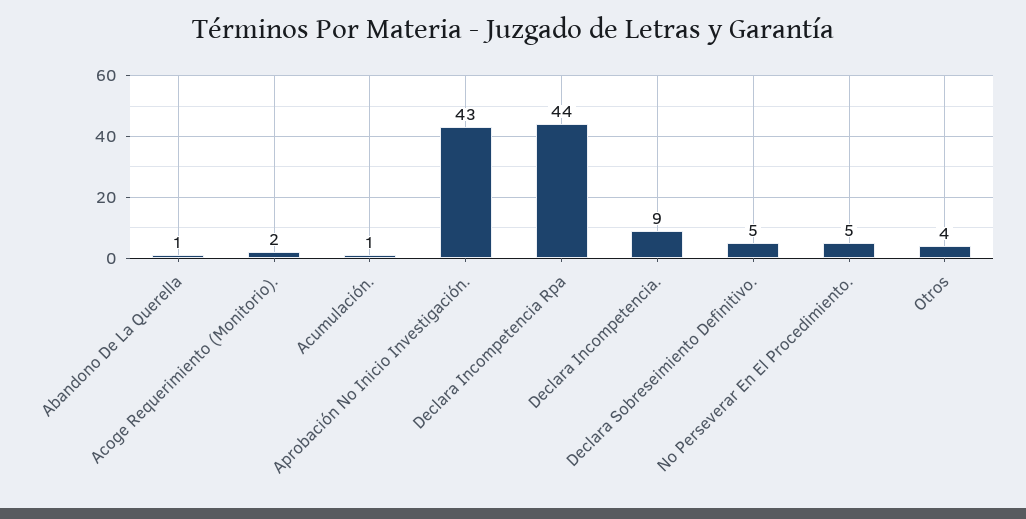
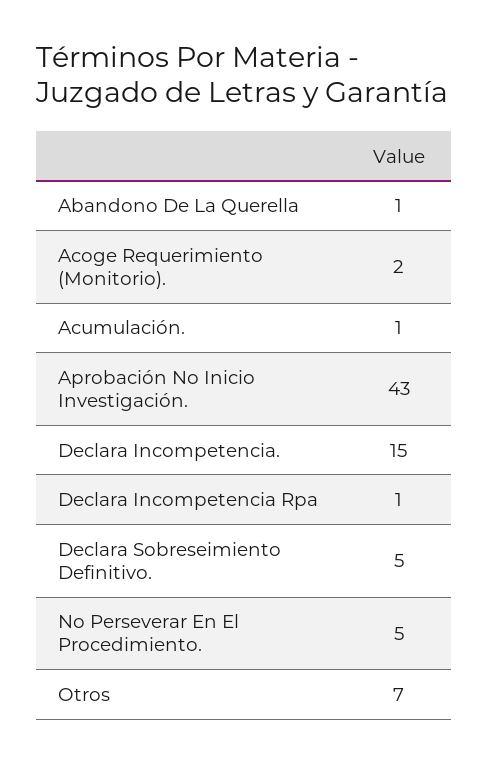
  {
    "Abandono De La Querella": 1,
    "Acoge Requerimiento (Monitorio).": 2,
    "Acumulación.": 1,
    "Aprobación No Inicio Investigación.": 43,
-   "Declara Incompetencia Rpa": 44,
+   "Declara Incompetencia Rpa": 1,
-   "Declara Incompetencia.": 9,
+   "Declara Incompetencia.": 15,
    "Declara Sobreseimiento Definitivo.": 5,
    "No Perseverar En El Procedimiento.": 5,
-   "Otros": 4
+   "Otros": 7
  }

